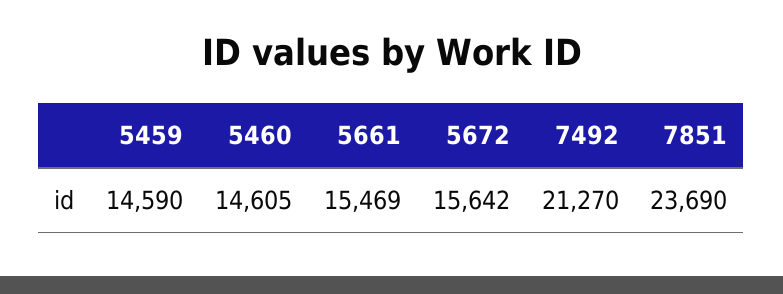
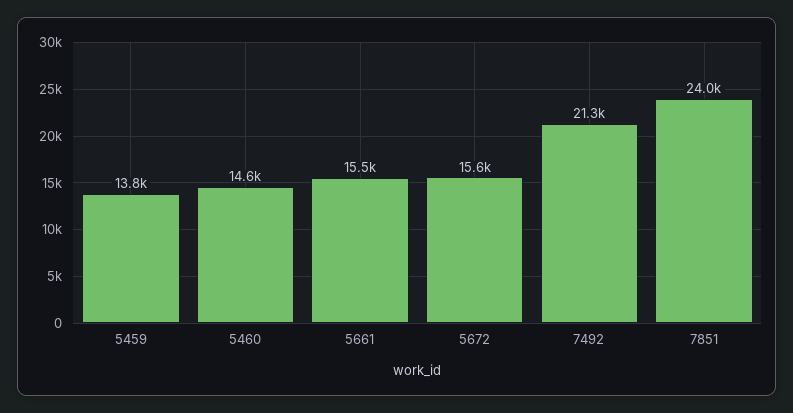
  {
-   "5459": 14590,
+   "5459": 13800,
    "5460": 14605,
    "5661": 15469,
    "5672": 15642,
    "7492": 21270,
-   "7851": 23690
+   "7851": 24000
  }

